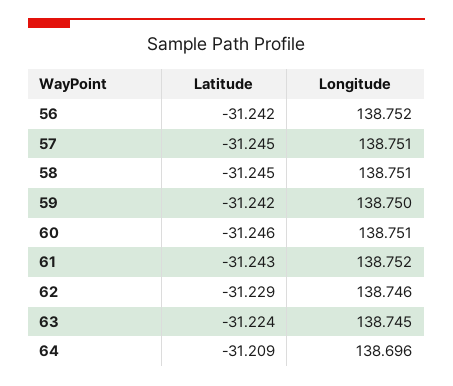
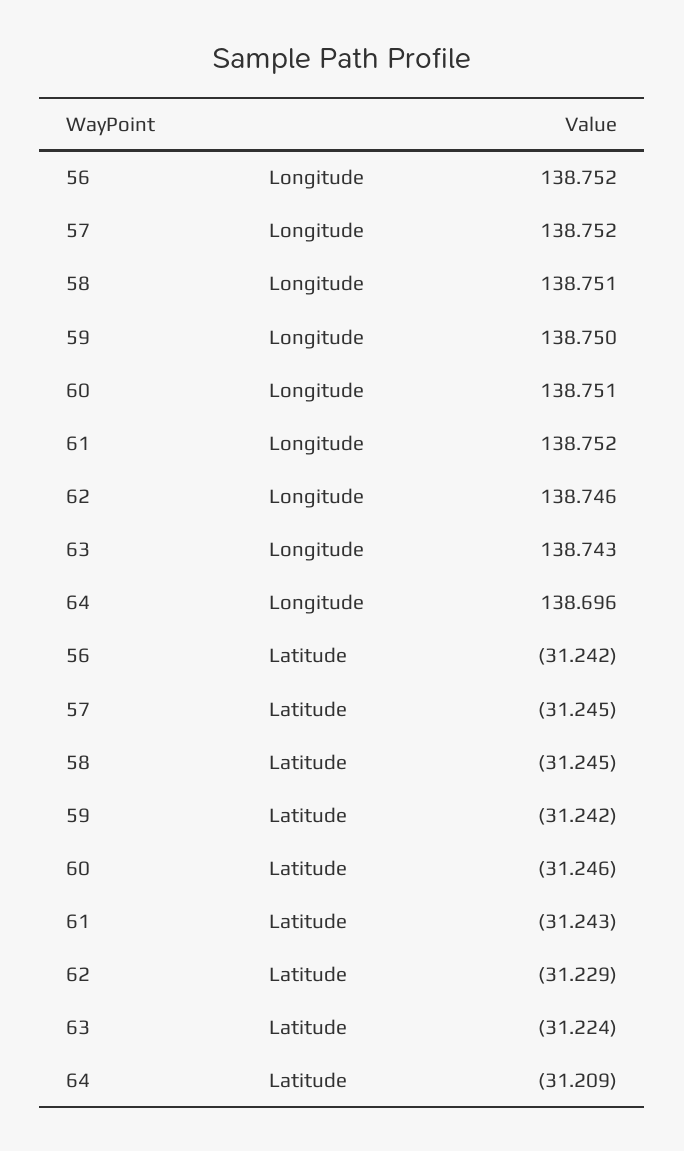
  {
    "Latitude": {
      "56": -31.242,
      "57": -31.245,
      "58": -31.245,
      "59": -31.242,
      "60": -31.246,
      "61": -31.243,
      "62": -31.229,
      "63": -31.224,
      "64": -31.209
    },
    "Longitude": {
      "56": 138.752,
-     "57": 138.751,
+     "57": 138.752,
      "58": 138.751,
      "59": 138.75,
      "60": 138.751,
      "61": 138.752,
      "62": 138.746,
-     "63": 138.745,
+     "63": 138.743,
      "64": 138.696
    }
  }

